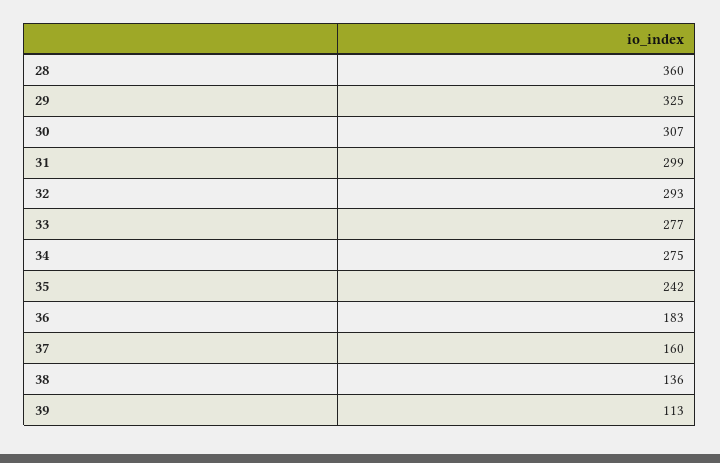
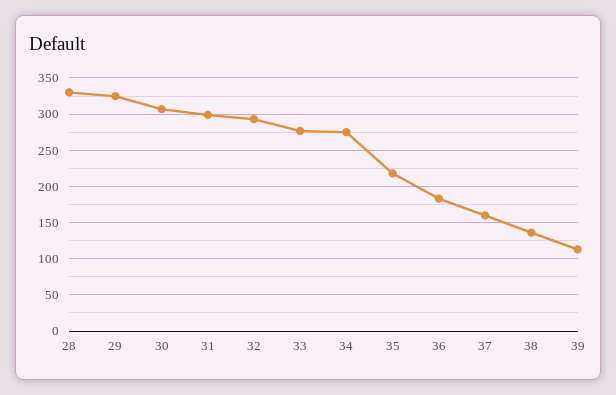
  {
-   "28": 360,
+   "28": 330,
    "29": 325,
    "30": 307,
    "31": 299,
    "32": 293,
    "33": 277,
    "34": 275,
-   "35": 242,
+   "35": 220,
    "36": 183,
    "37": 160,
    "38": 136,
    "39": 113
  }

